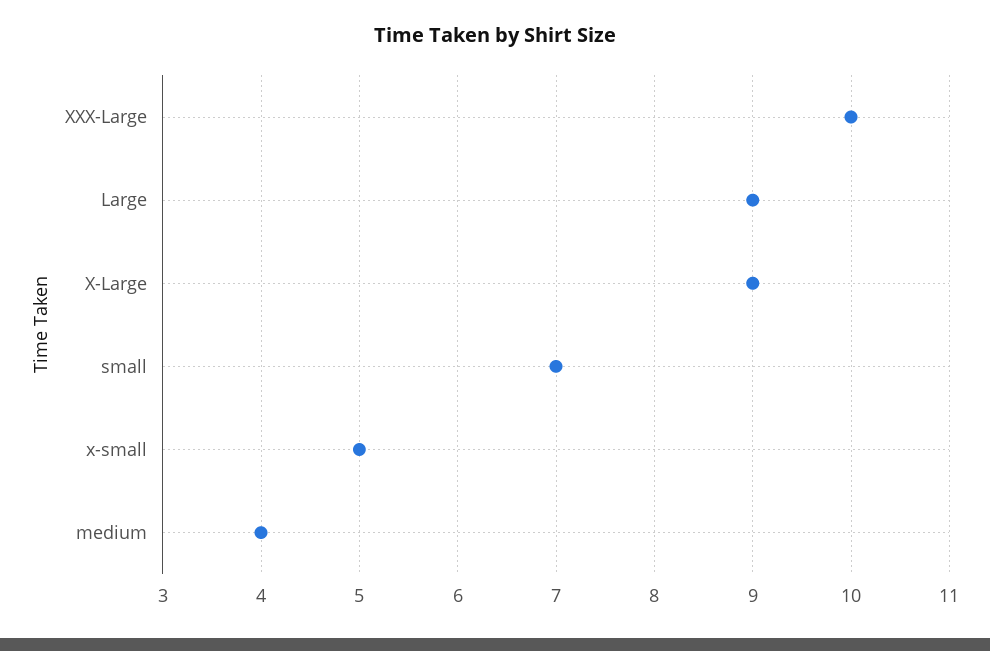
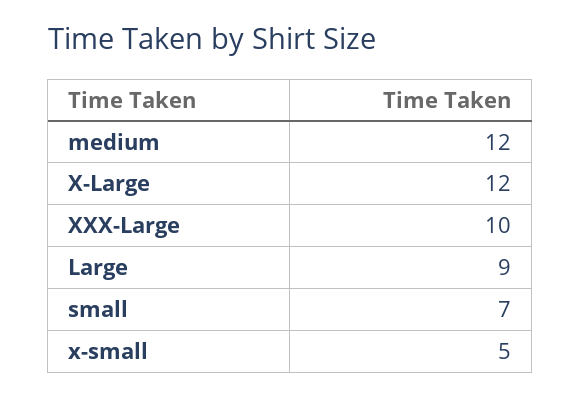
  {
    "XXX-Large": 10,
    "Large": 9,
-   "X-Large": 9,
+   "X-Large": 12,
    "small": 7,
    "x-small": 5,
-   "medium": 4
+   "medium": 12
  }

